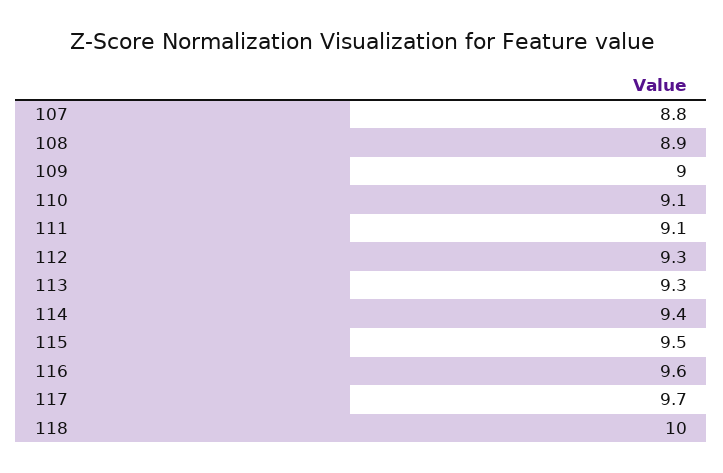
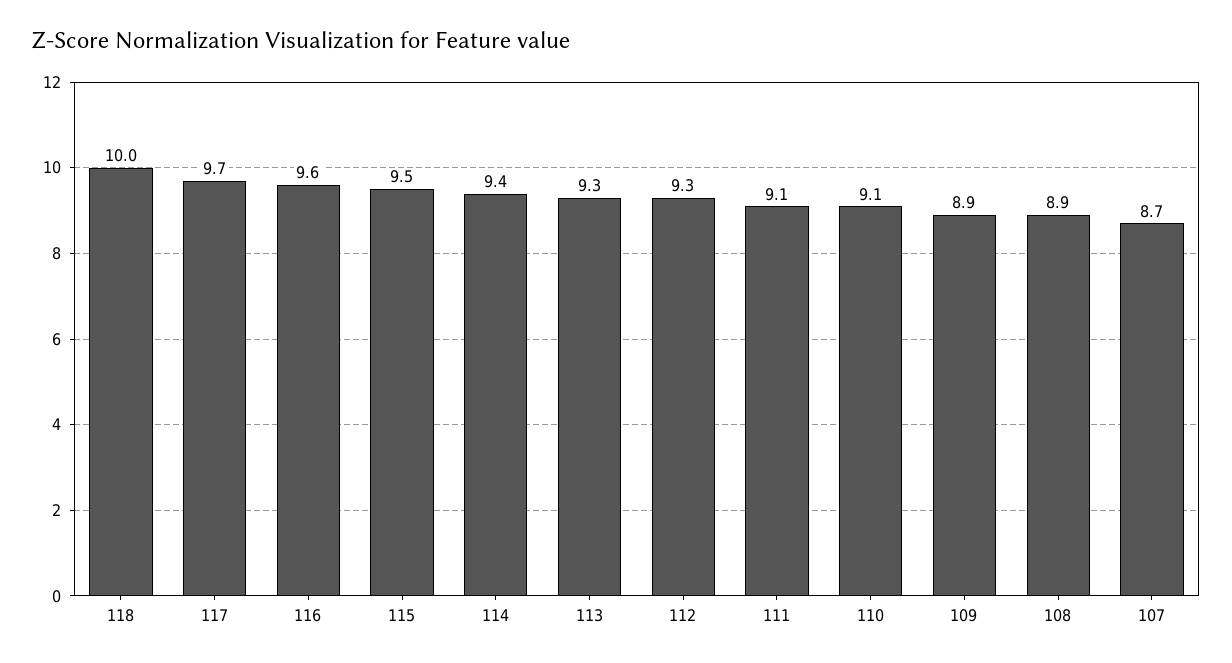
  {
-   "107": 8.8,
+   "107": 8.7,
    "108": 8.9,
-   "109": 9,
+   "109": 8.9,
    "110": 9.1,
    "111": 9.1,
    "112": 9.3,
    "113": 9.3,
    "114": 9.4,
    "115": 9.5,
    "116": 9.6,
    "117": 9.7,
    "118": 10
  }

